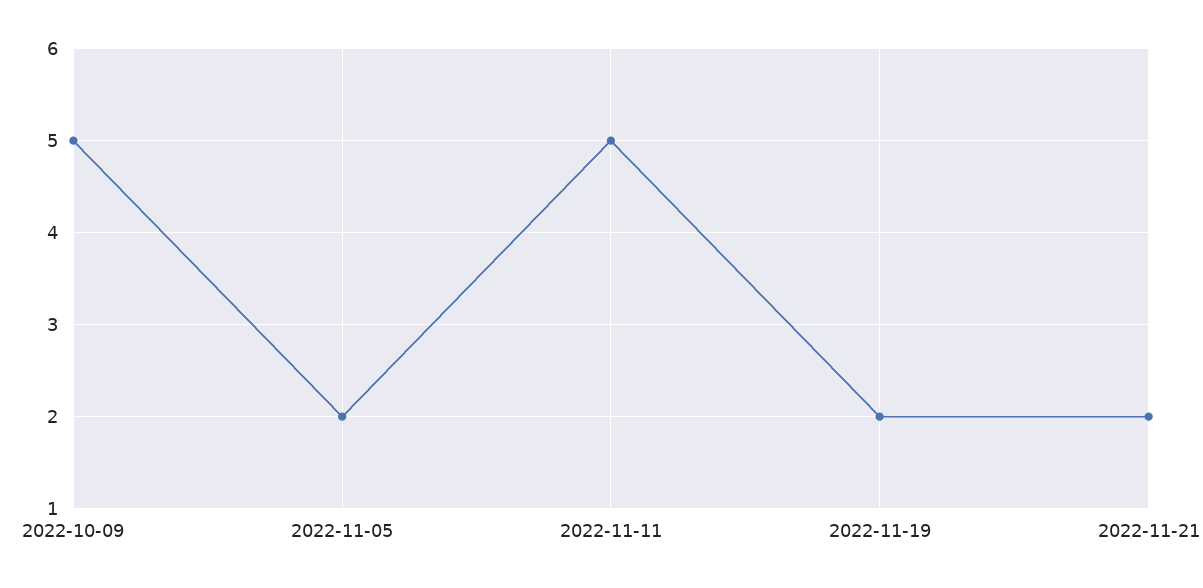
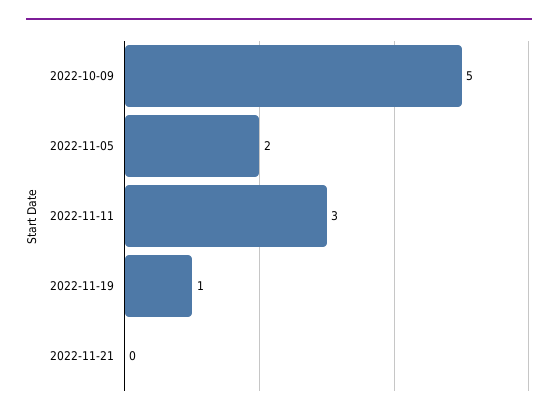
  {
    "2022-10-09": 5,
    "2022-11-05": 2,
-   "2022-11-11": 5,
+   "2022-11-11": 3,
-   "2022-11-19": 2,
+   "2022-11-19": 1,
-   "2022-11-21": 2
+   "2022-11-21": 0
  }

